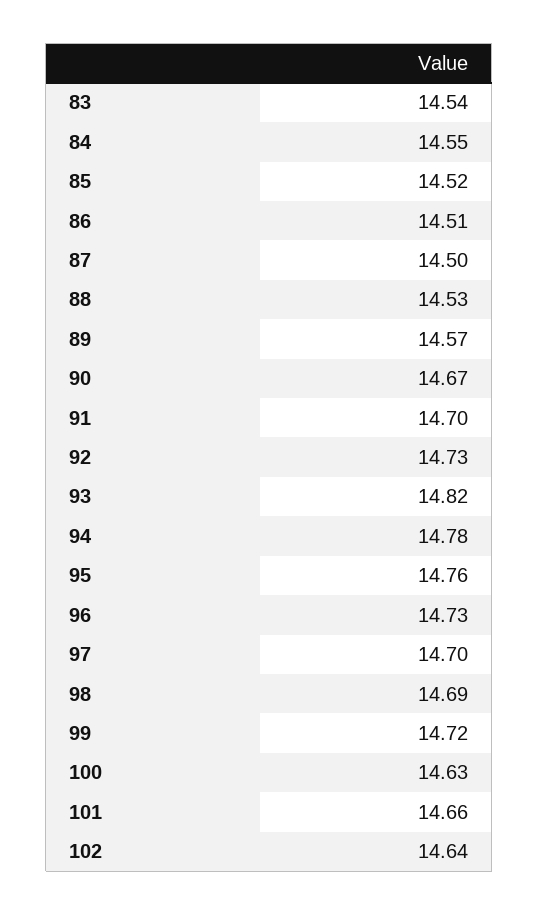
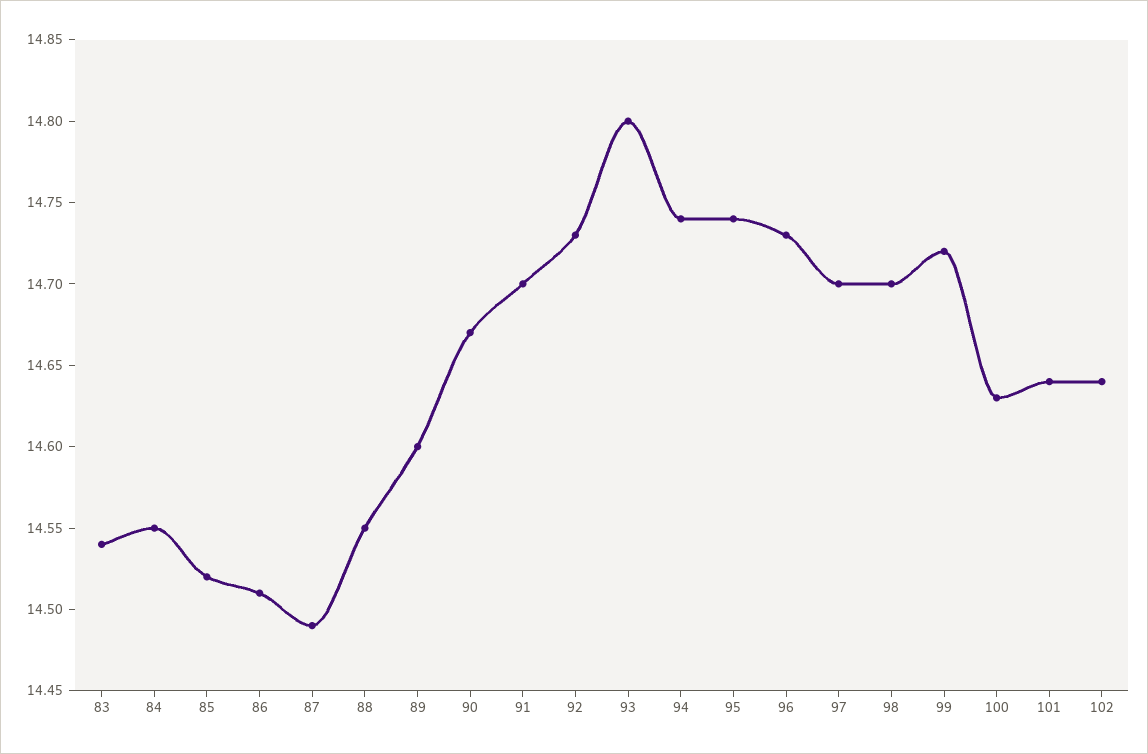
  {
    "83": 14.54,
    "84": 14.55,
    "85": 14.52,
    "86": 14.51,
-   "87": 14.5,
+   "87": 14.49,
-   "88": 14.53,
+   "88": 14.55,
-   "89": 14.57,
+   "89": 14.6,
    "90": 14.67,
    "91": 14.7,
    "92": 14.73,
-   "93": 14.82,
+   "93": 14.8,
-   "94": 14.78,
+   "94": 14.74,
-   "95": 14.76,
+   "95": 14.74,
    "96": 14.73,
    "97": 14.7,
-   "98": 14.69,
+   "98": 14.7,
    "99": 14.72,
    "100": 14.63,
-   "101": 14.66,
+   "101": 14.64,
    "102": 14.64
  }

